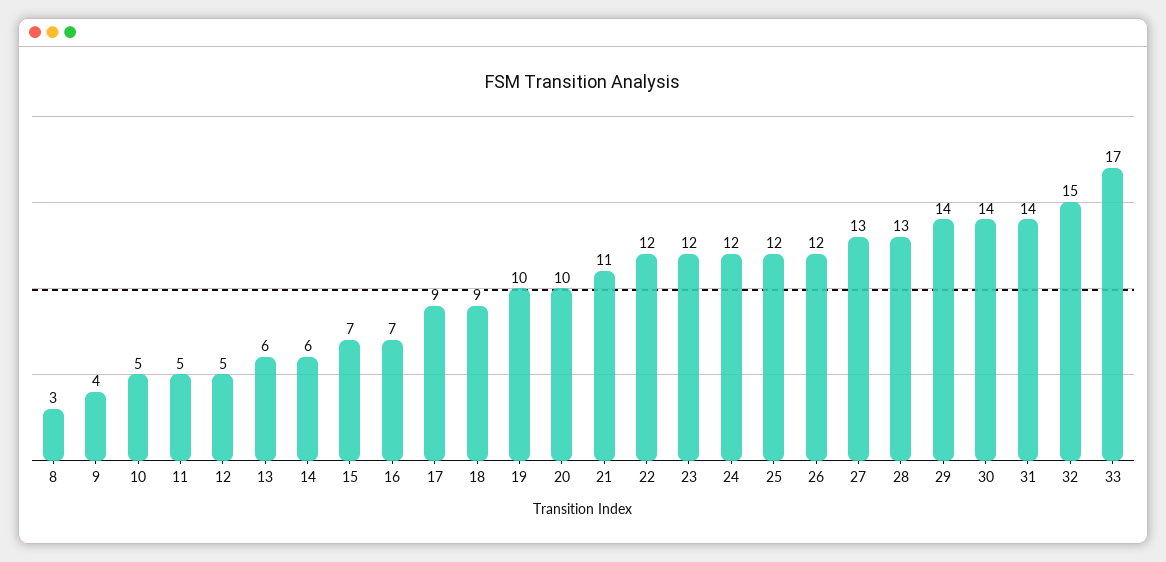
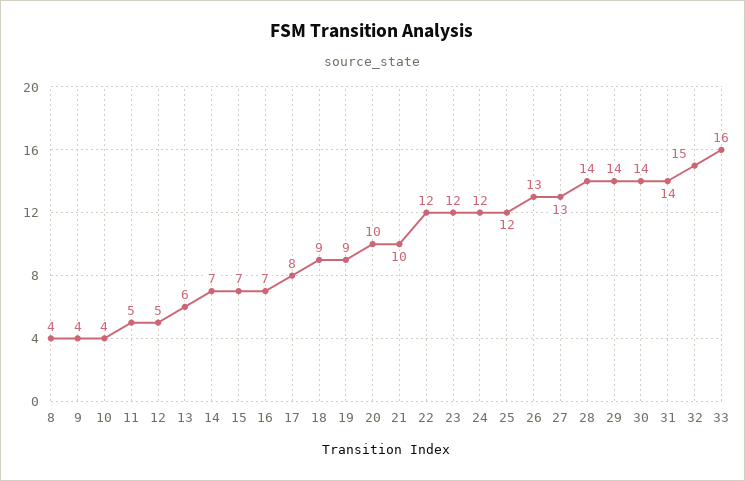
  {
-   "8": 3,
+   "8": 4,
    "9": 4,
-   "10": 5,
+   "10": 4,
    "11": 5,
    "12": 5,
    "13": 6,
-   "14": 6,
+   "14": 7,
    "15": 7,
    "16": 7,
-   "17": 9,
+   "17": 8,
    "18": 9,
-   "19": 10,
+   "19": 9,
    "20": 10,
-   "21": 11,
+   "21": 10,
    "22": 12,
    "23": 12,
    "24": 12,
    "25": 12,
-   "26": 12,
+   "26": 13,
    "27": 13,
-   "28": 13,
+   "28": 14,
    "29": 14,
    "30": 14,
    "31": 14,
    "32": 15,
-   "33": 17
+   "33": 16
  }

